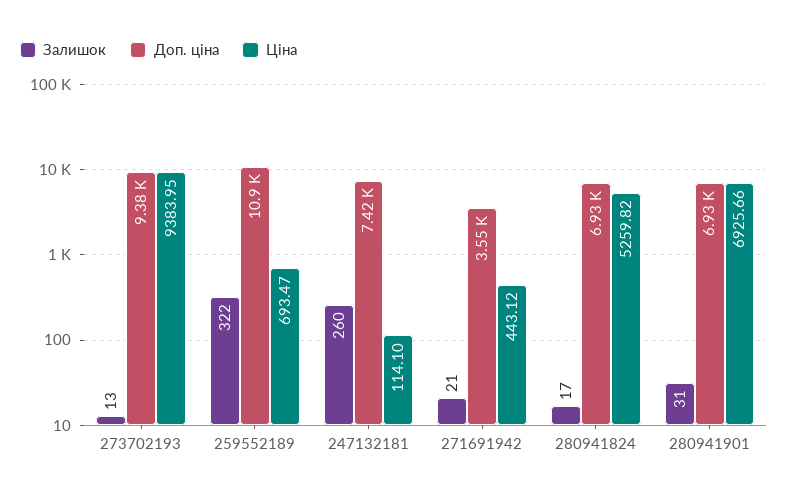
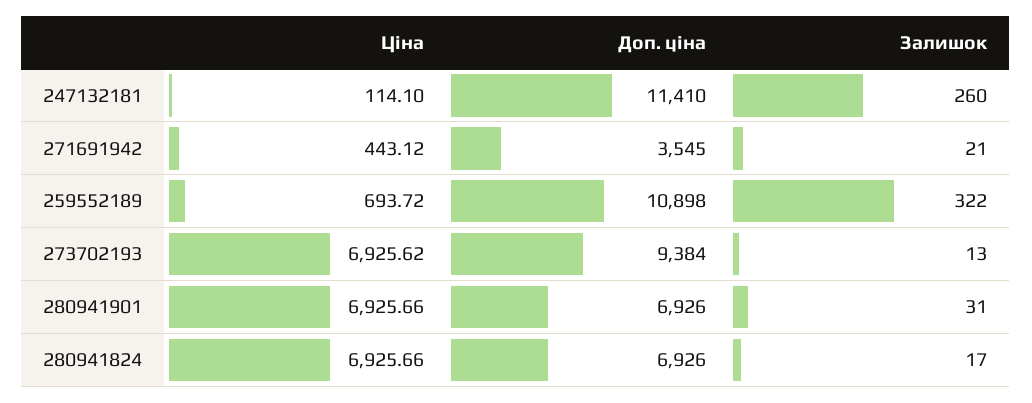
  {
    "Залишок": {
      "273702193": 13,
      "259552189": 322,
      "247132181": 260,
      "271691942": 21,
      "280941824": 17,
      "280941901": 31
    },
    "Доп. ціна": {
      "273702193": 9384,
      "259552189": 10898,
-     "247132181": 7420,
+     "247132181": 11410,
      "271691942": 3545,
      "280941824": 6926,
      "280941901": 6926
    },
    "Ціна": {
-     "273702193": 9383.95,
+     "273702193": 6925.62,
-     "259552189": 693.47,
+     "259552189": 693.72,
      "247132181": 114.1,
      "271691942": 443.12,
-     "280941824": 5259.82,
+     "280941824": 6925.66,
      "280941901": 6925.66
    }
  }

